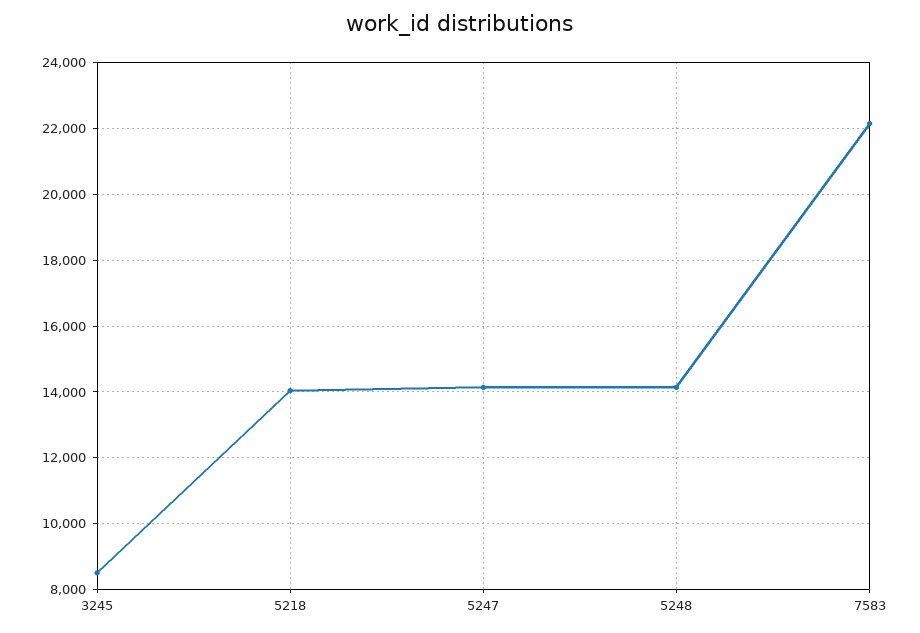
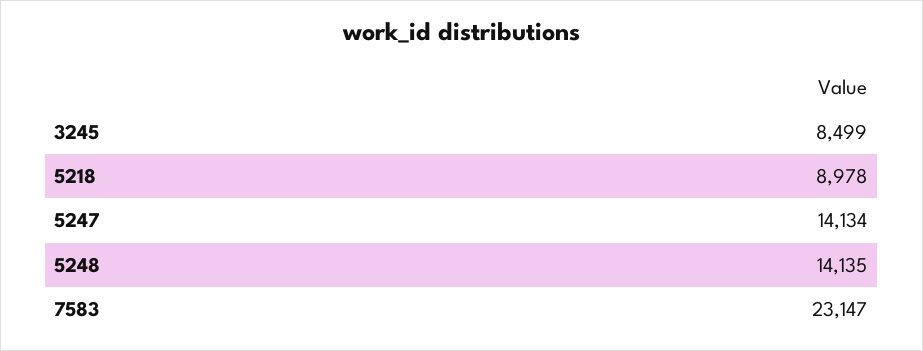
  {
    "3245": 8499,
-   "5218": 14000,
+   "5218": 8978,
    "5247": 14134,
    "5248": 14135,
-   "7583": 22200
+   "7583": 23147
  }

